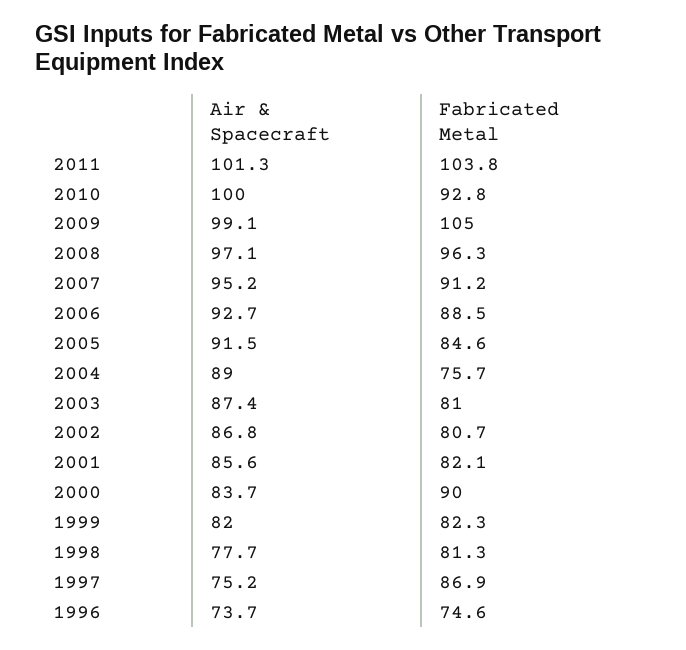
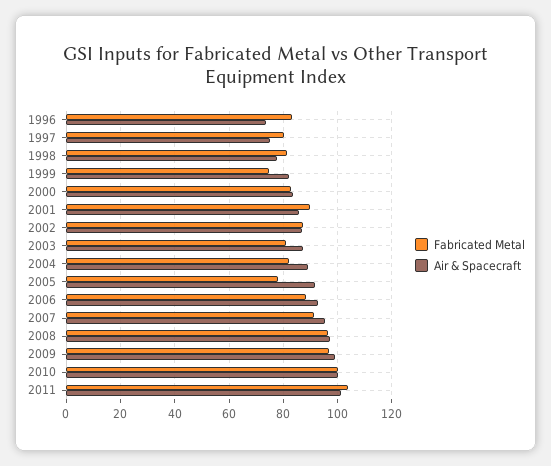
  {
    "Air & Spacecraft": {
      "2011": 101.3,
      "2010": 100,
      "2009": 99.1,
      "2008": 97.1,
      "2007": 95.2,
      "2006": 92.7,
      "2005": 91.5,
      "2004": 89,
      "2003": 87.4,
      "2002": 86.8,
      "2001": 85.6,
      "2000": 83.7,
      "1999": 82,
      "1998": 77.7,
      "1997": 75.2,
      "1996": 73.7
    },
    "Fabricated Metal": {
      "2011": 103.8,
-     "2010": 92.8,
+     "2010": 100,
-     "2009": 105,
+     "2009": 97.5,
      "2008": 96.3,
      "2007": 91.2,
      "2006": 88.5,
-     "2005": 84.6,
+     "2005": 77.5,
-     "2004": 75.7,
+     "2004": 82.5,
      "2003": 81,
-     "2002": 80.7,
+     "2002": 87.5,
-     "2001": 82.1,
+     "2001": 90,
-     "2000": 90,
+     "2000": 82.5,
-     "1999": 82.3,
+     "1999": 75,
      "1998": 81.3,
-     "1997": 86.9,
+     "1997": 80,
-     "1996": 74.6
+     "1996": 82.5
    }
  }

